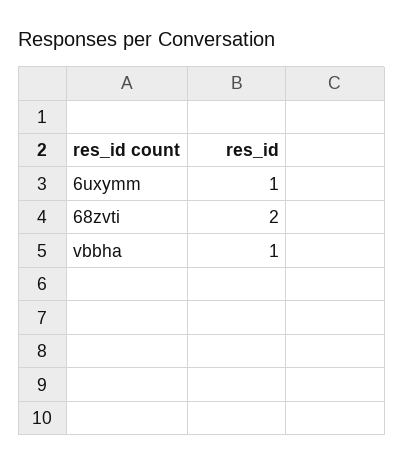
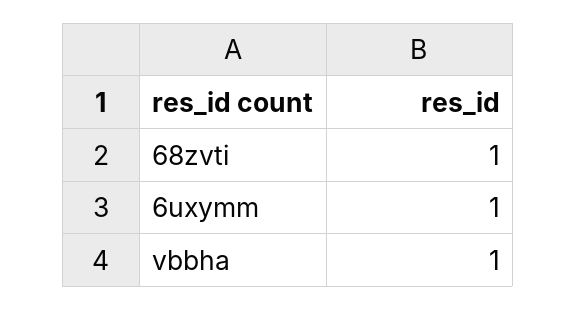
  {
    "6uxymm": 1,
-   "68zvti": 2,
+   "68zvti": 1,
    "vbbha": 1
  }

